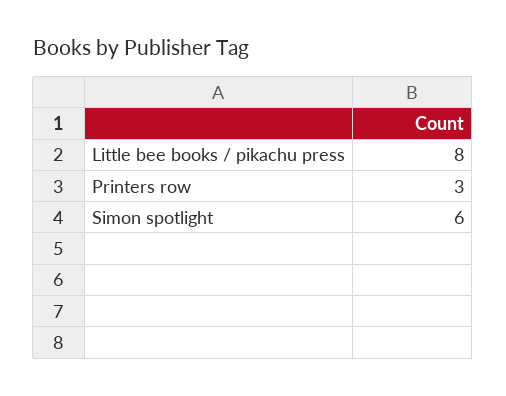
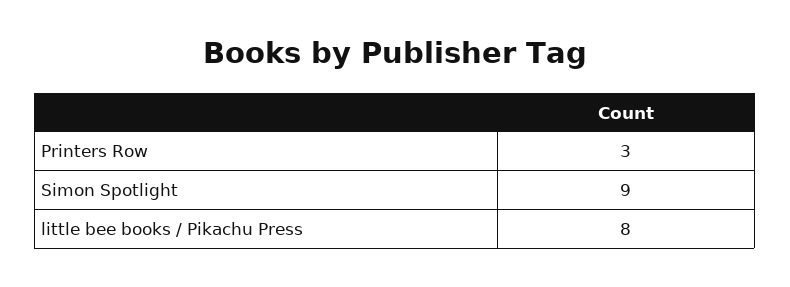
  {
    "Little bee books / pikachu press": 8,
    "Printers row": 3,
-   "Simon spotlight": 6
+   "Simon spotlight": 9
  }

